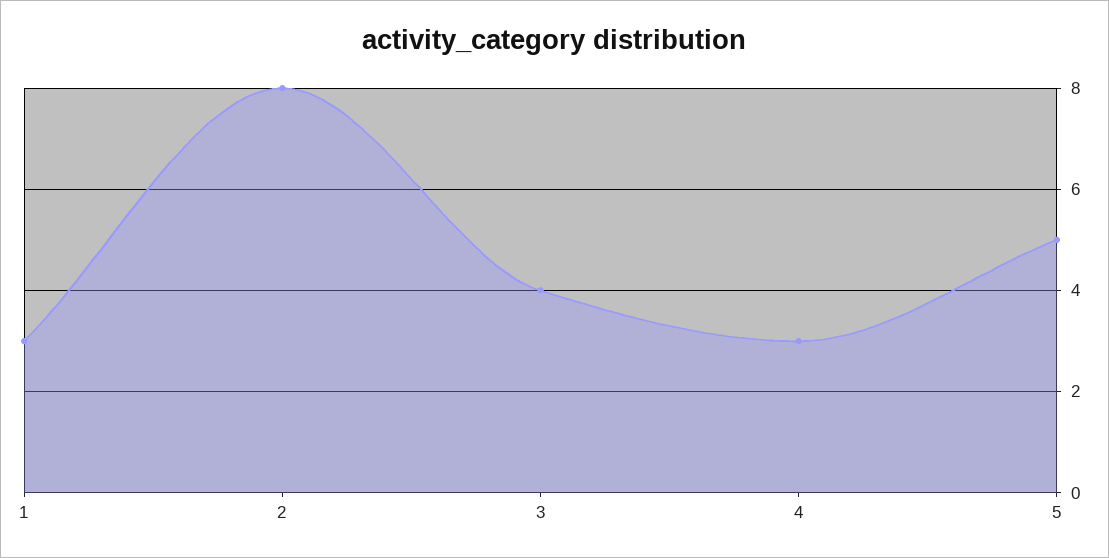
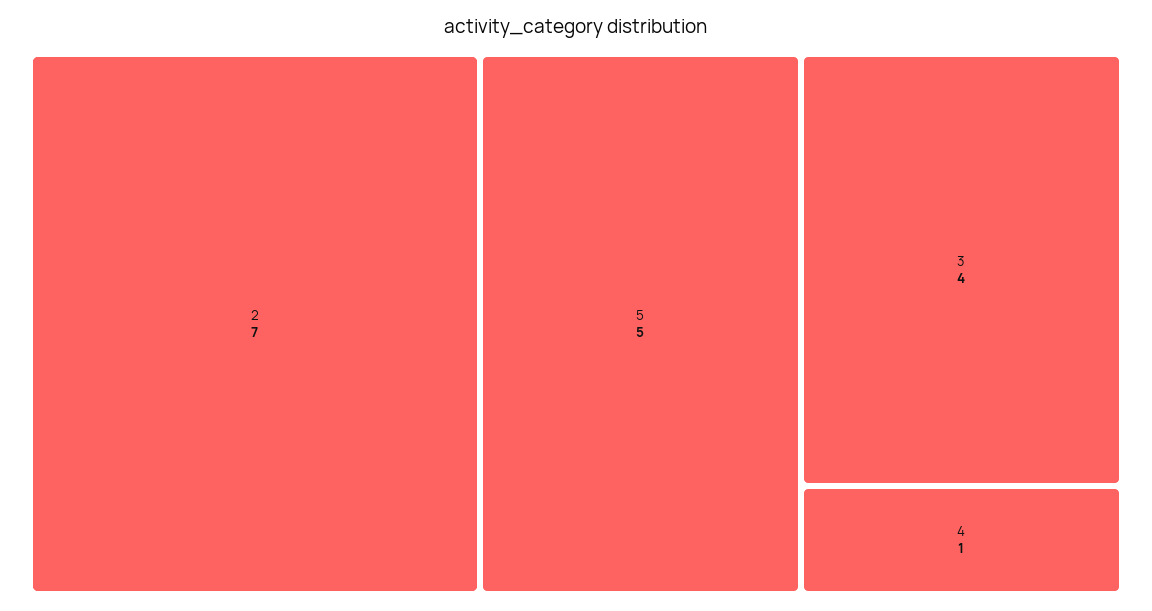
  {
-   "1": 3,
-   "2": 8,
+   "2": 7,
    "3": 4,
-   "4": 3,
+   "4": 1,
    "5": 5
  }

